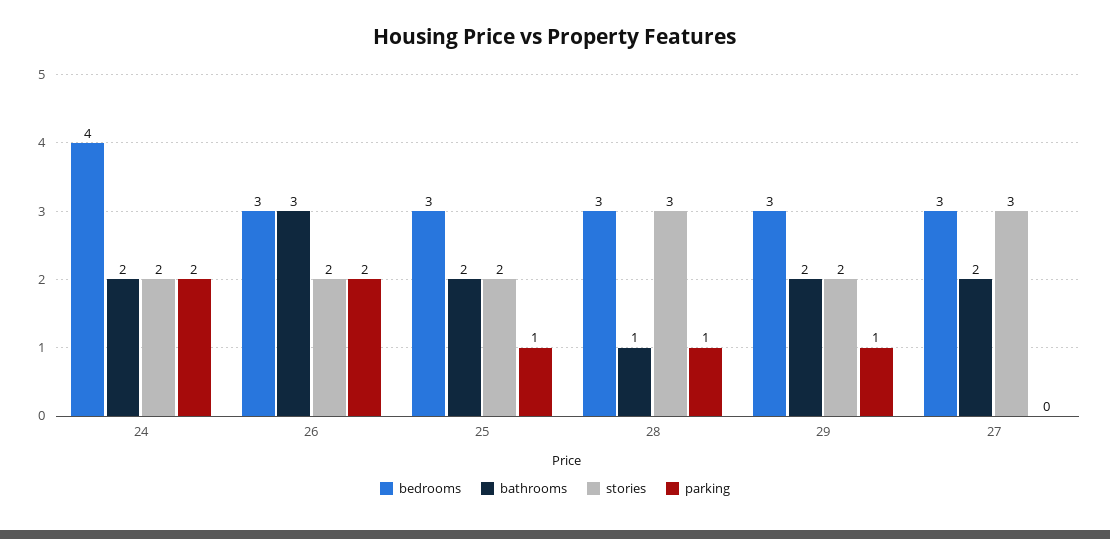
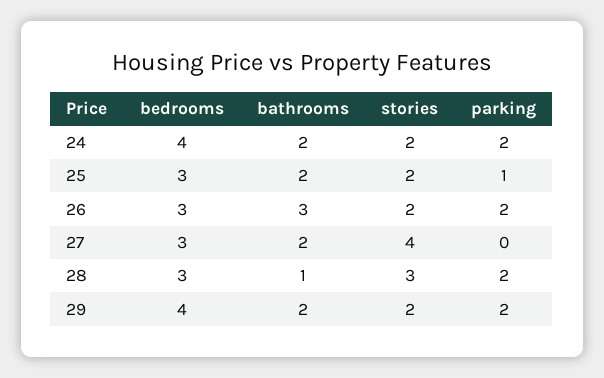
  {
    "bedrooms": {
      "24": 4,
      "26": 3,
      "25": 3,
      "28": 3,
-     "29": 3,
+     "29": 4,
      "27": 3
    },
    "bathrooms": {
      "24": 2,
      "26": 3,
      "25": 2,
      "28": 1,
      "29": 2,
      "27": 2
    },
    "stories": {
      "24": 2,
      "26": 2,
      "25": 2,
      "28": 3,
      "29": 2,
-     "27": 3
+     "27": 4
    },
    "parking": {
      "24": 2,
      "26": 2,
      "25": 1,
-     "28": 1,
+     "28": 2,
-     "29": 1,
+     "29": 2,
      "27": 0
    }
  }

